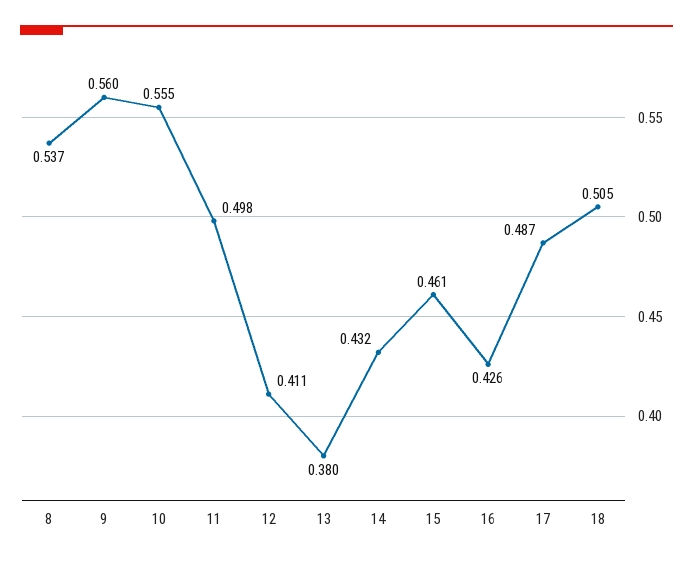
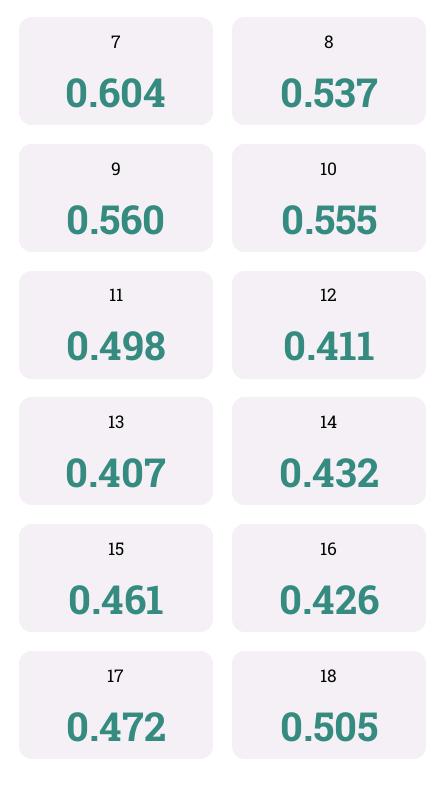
  {
    "8": 0.537,
    "9": 0.56,
    "10": 0.555,
    "11": 0.498,
    "12": 0.411,
-   "13": 0.38,
+   "13": 0.407,
    "14": 0.432,
    "15": 0.461,
    "16": 0.426,
-   "17": 0.487,
+   "17": 0.472,
-   "18": 0.505
+   "18": 0.505,
+   "7": 0.604
  }

